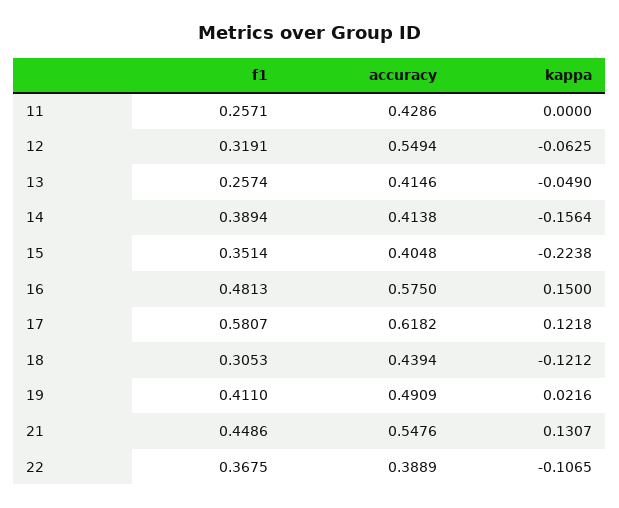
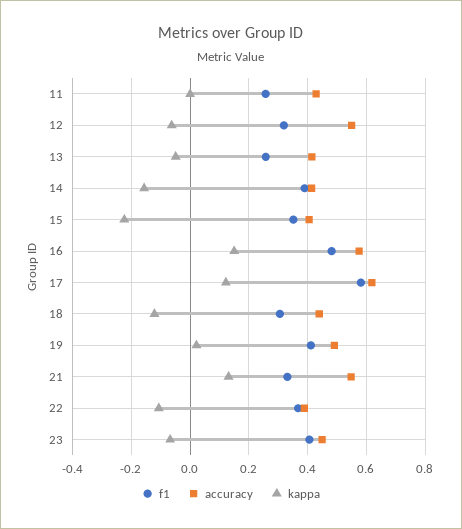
  {
    "f1": {
      "11": 0.2571,
      "12": 0.3191,
      "13": 0.2574,
      "14": 0.3894,
      "15": 0.3514,
      "16": 0.4813,
      "17": 0.5807,
      "18": 0.3053,
      "19": 0.411,
-     "21": 0.4486,
+     "21": 0.325,
-     "22": 0.3675
+     "22": 0.3675,
+     "23": 0.4
    },
    "accuracy": {
      "11": 0.4286,
      "12": 0.5494,
      "13": 0.4146,
      "14": 0.4138,
      "15": 0.4048,
      "16": 0.575,
      "17": 0.6182,
      "18": 0.4394,
      "19": 0.4909,
      "21": 0.5476,
-     "22": 0.3889
+     "22": 0.3889,
+     "23": 0.45
    },
    "kappa": {
      "11": 0,
      "12": -0.0625,
      "13": -0.049,
      "14": -0.1564,
      "15": -0.2238,
      "16": 0.15,
      "17": 0.1218,
      "18": -0.1212,
      "19": 0.0216,
      "21": 0.1307,
-     "22": -0.1065
+     "22": -0.1065,
+     "23": -0.075
    }
  }

